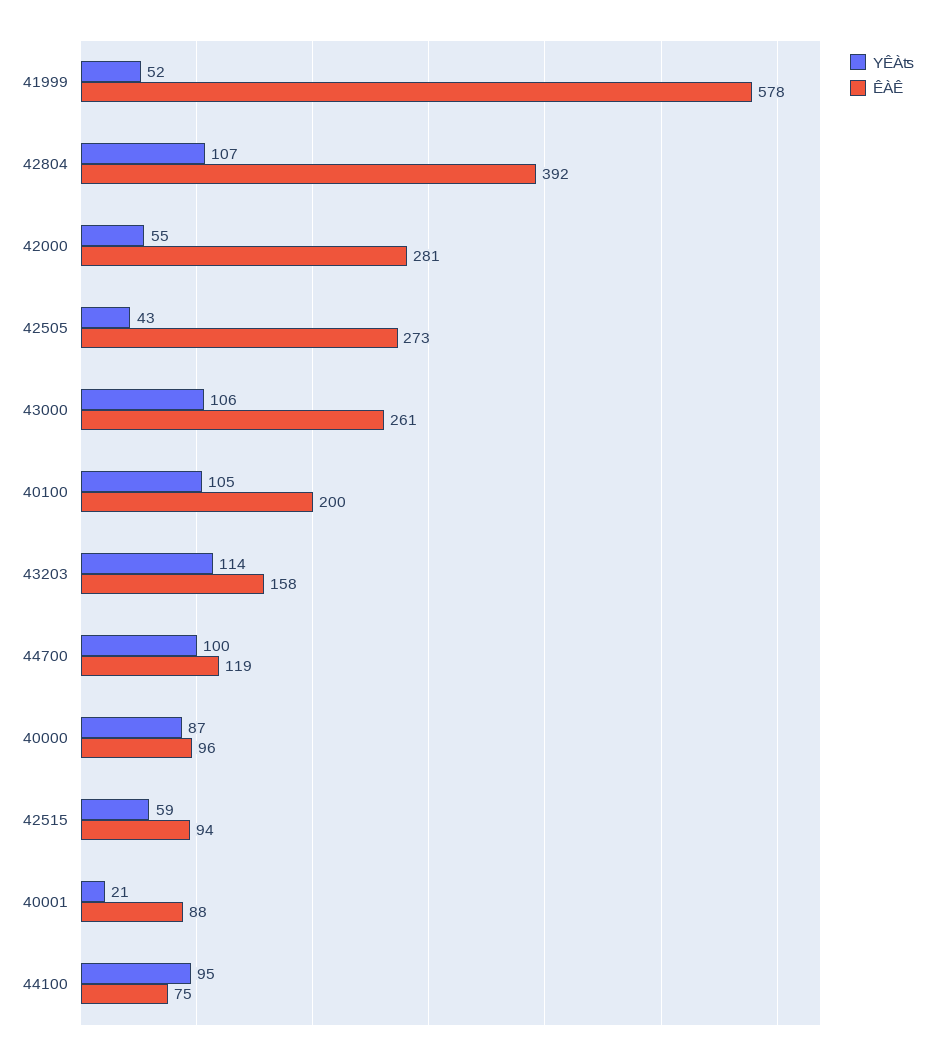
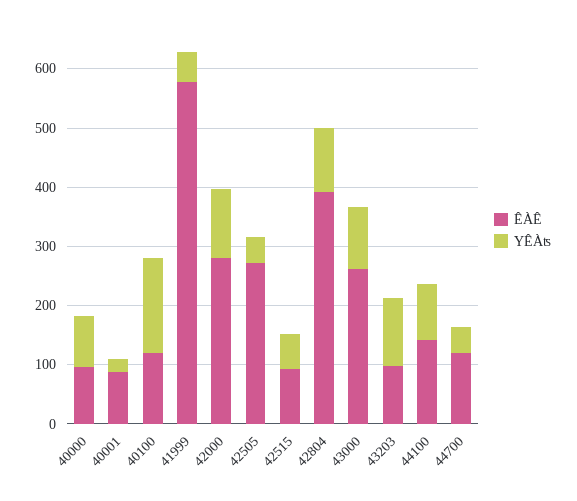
  {
    "YÊÀʦ": {
      "41999": 52,
      "42804": 107,
-     "42000": 55,
+     "42000": 120,
      "42505": 43,
      "43000": 106,
-     "40100": 105,
+     "40100": 160,
      "43203": 114,
-     "44700": 100,
+     "44700": 40,
      "40000": 87,
      "42515": 59,
      "40001": 21,
      "44100": 95
    },
    "ÊÀÊ": {
      "41999": 578,
      "42804": 392,
      "42000": 281,
      "42505": 273,
      "43000": 261,
-     "40100": 200,
+     "40100": 120,
-     "43203": 158,
+     "43203": 100,
      "44700": 119,
      "40000": 96,
      "42515": 94,
      "40001": 88,
-     "44100": 75
+     "44100": 140
    }
  }

